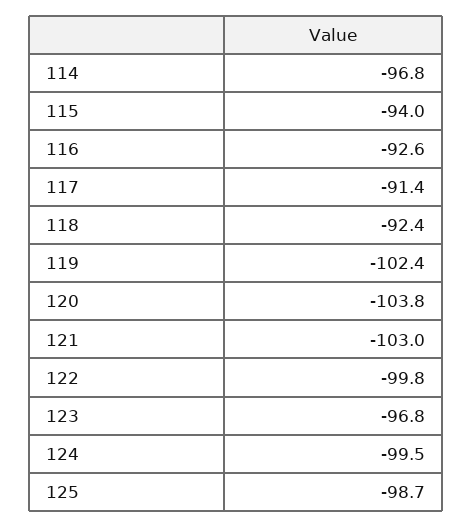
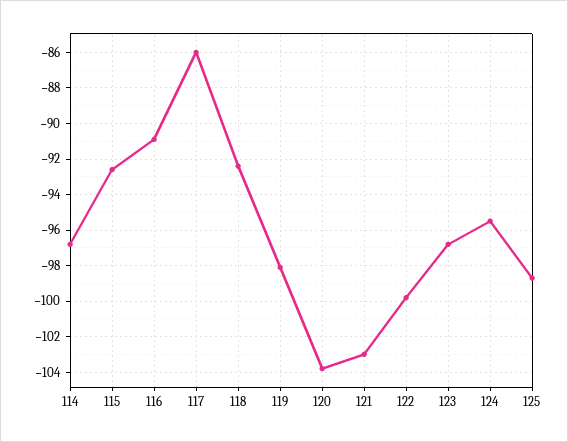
  {
    "114": -96.8,
-   "115": -94,
+   "115": -92.5,
-   "116": -92.6,
+   "116": -91,
-   "117": -91.4,
+   "117": -86,
    "118": -92.4,
-   "119": -102.4,
+   "119": -98,
    "120": -103.8,
    "121": -103,
    "122": -99.8,
    "123": -96.8,
-   "124": -99.5,
+   "124": -95.5,
    "125": -98.7
  }

